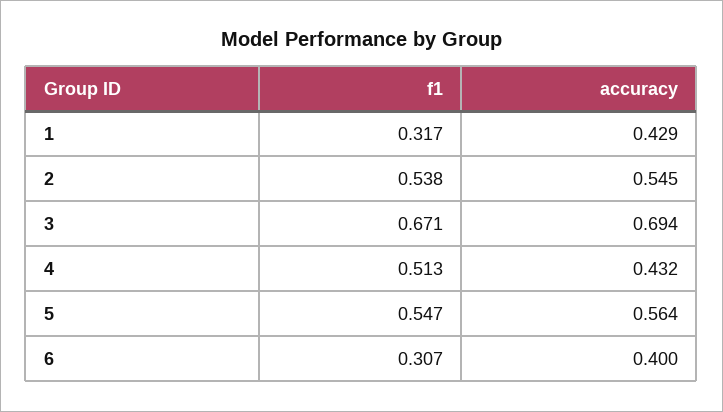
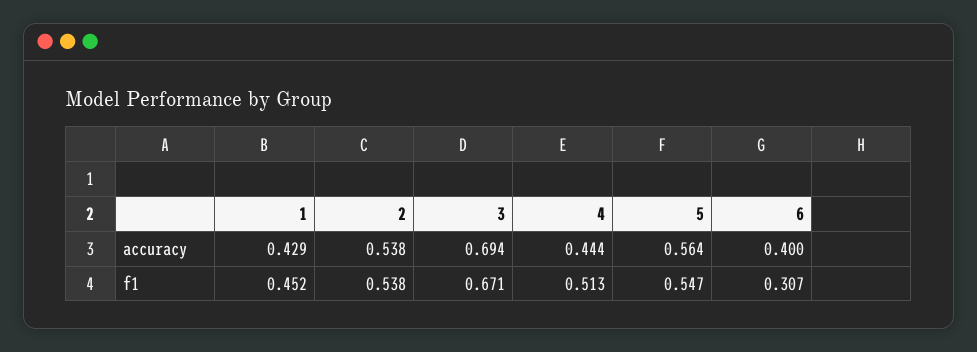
  {
    "f1": {
-     "1": 0.317,
+     "1": 0.452,
      "2": 0.538,
      "3": 0.671,
      "4": 0.513,
      "5": 0.547,
      "6": 0.307
    },
    "accuracy": {
      "1": 0.429,
-     "2": 0.545,
+     "2": 0.538,
      "3": 0.694,
-     "4": 0.432,
+     "4": 0.444,
      "5": 0.564,
      "6": 0.4
    }
  }

